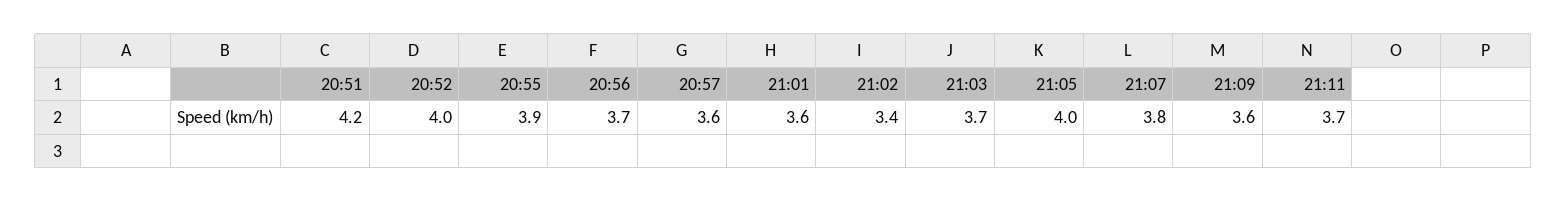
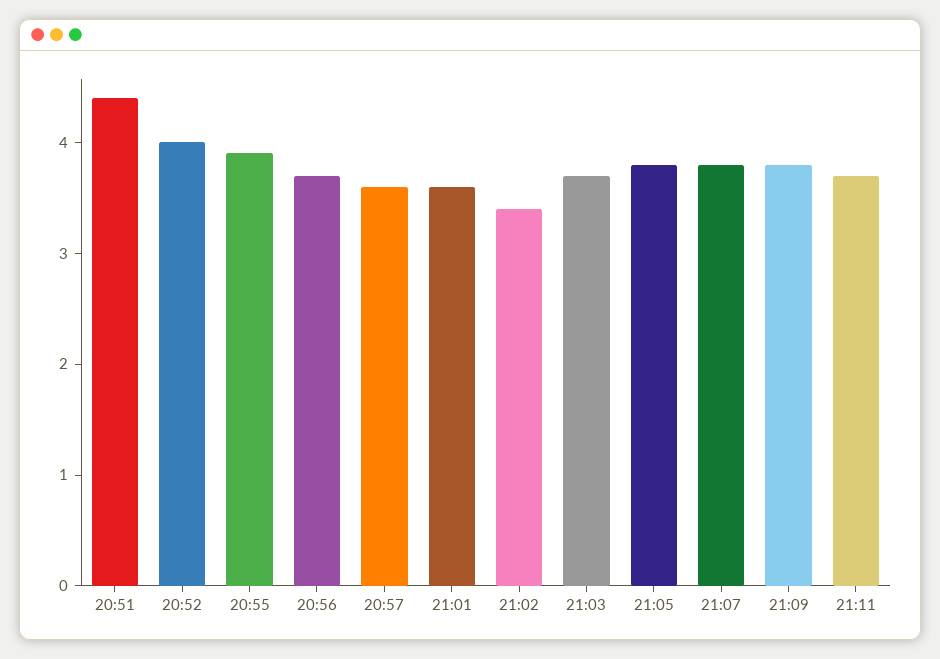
  {
-   "20:51": 4.2,
+   "20:51": 4.4,
    "20:52": 4,
    "20:55": 3.9,
    "20:56": 3.7,
    "20:57": 3.6,
    "21:01": 3.6,
    "21:02": 3.4,
    "21:03": 3.7,
-   "21:05": 4,
+   "21:05": 3.8,
    "21:07": 3.8,
-   "21:09": 3.6,
+   "21:09": 3.8,
    "21:11": 3.7
  }

